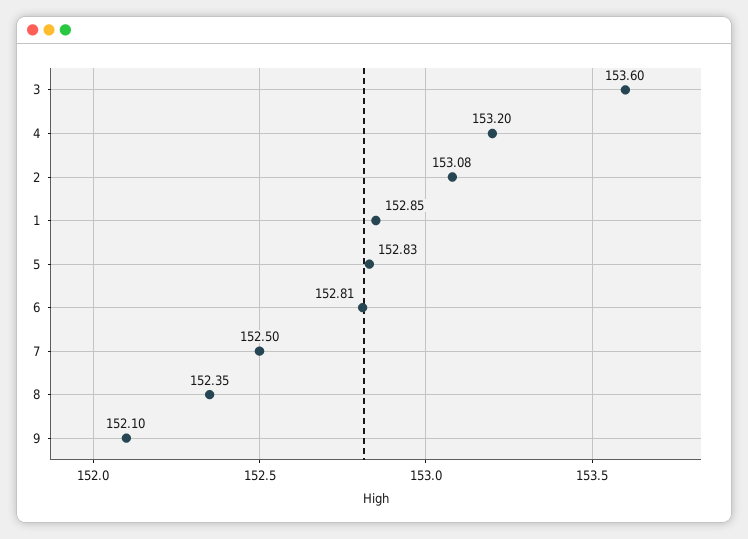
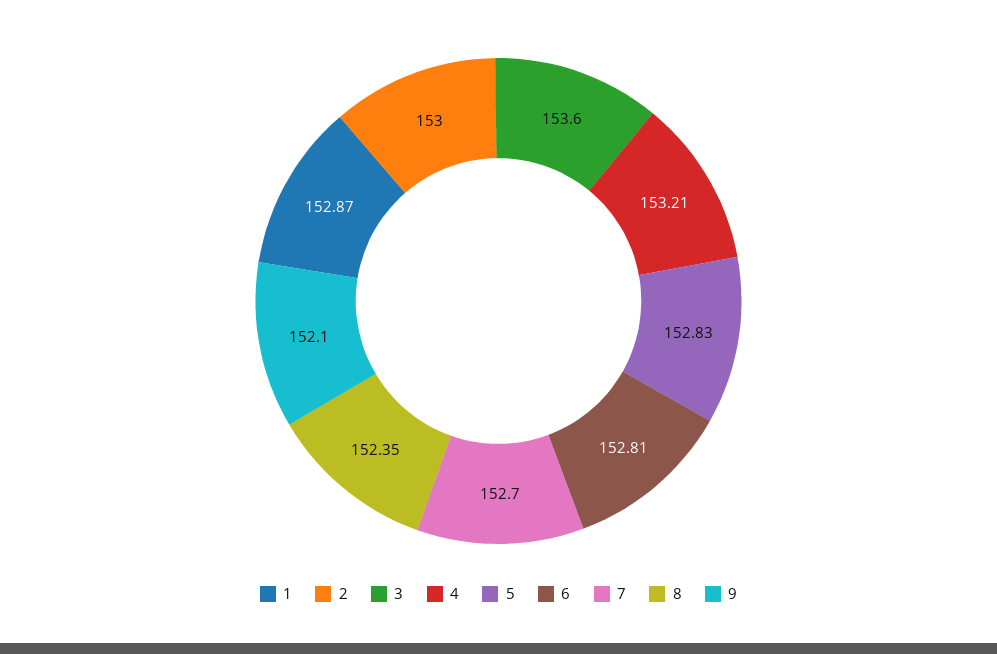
  {
    "3": 153.6,
-   "4": 153.2,
+   "4": 153.21,
-   "2": 153.08,
+   "2": 153,
-   "1": 152.85,
+   "1": 152.87,
    "5": 152.83,
    "6": 152.81,
-   "7": 152.5,
+   "7": 152.7,
    "8": 152.35,
    "9": 152.1
  }

